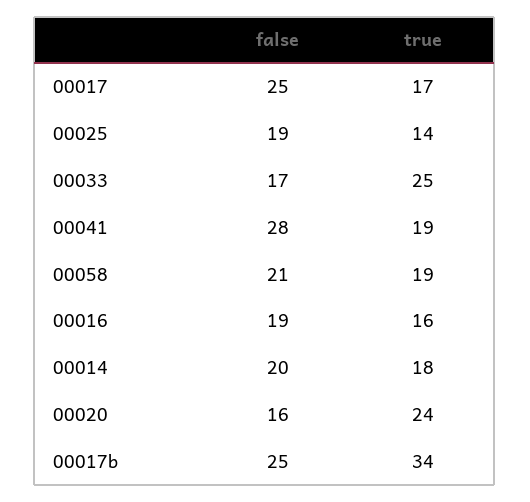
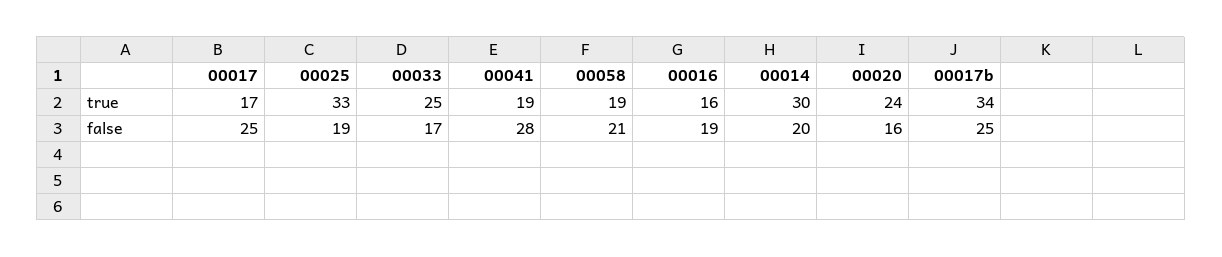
  {
    "false": {
      "00017": 25,
      "00025": 19,
      "00033": 17,
      "00041": 28,
      "00058": 21,
      "00016": 19,
      "00014": 20,
      "00020": 16,
      "00017b": 25
    },
    "true": {
      "00017": 17,
-     "00025": 14,
+     "00025": 33,
      "00033": 25,
      "00041": 19,
      "00058": 19,
      "00016": 16,
-     "00014": 18,
+     "00014": 30,
      "00020": 24,
      "00017b": 34
    }
  }

